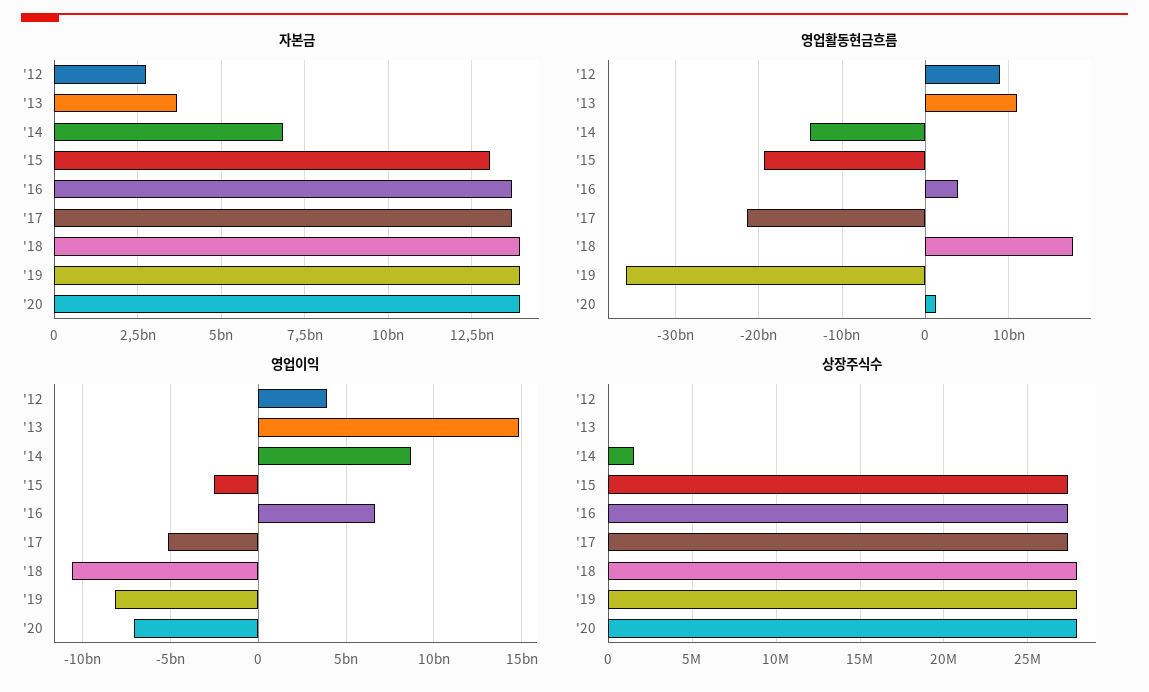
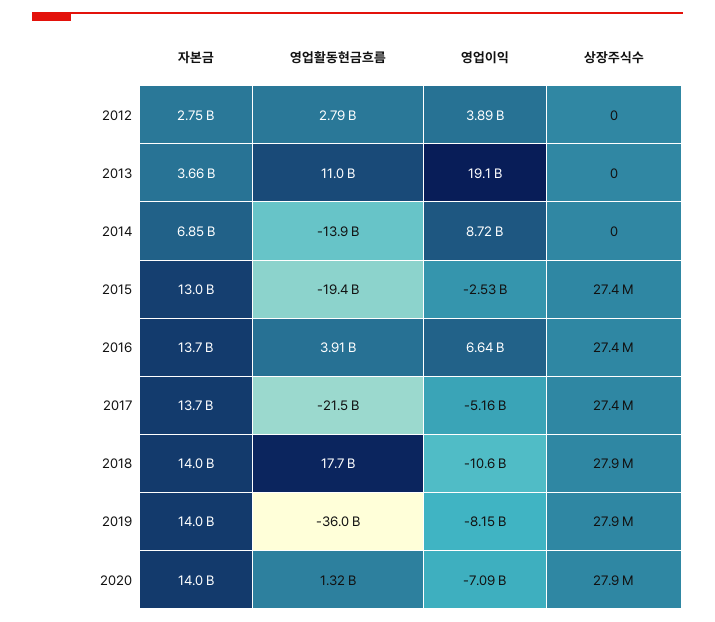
  {
    "자본금": {
      "'12": 2750000000,
      "'13": 3660000000,
      "'14": 6850000000,
      "'15": 13000000000,
      "'16": 13700000000,
      "'17": 13700000000,
      "'18": 14000000000,
      "'19": 14000000000,
      "'20": 14000000000
    },
    "영업활동현금흐름": {
-     "'12": 9000000000,
+     "'12": 2790000000,
      "'13": 11000000000,
      "'14": -13900000000,
      "'15": -19400000000,
      "'16": 3910000000,
      "'17": -21500000000,
      "'18": 17700000000,
      "'19": -36000000000,
      "'20": 1320000000
    },
    "영업이익": {
      "'12": 3890000000,
-     "'13": 15000000000,
+     "'13": 19100000000,
      "'14": 8720000000,
      "'15": -2530000000,
      "'16": 6640000000,
      "'17": -5160000000,
      "'18": -10600000000,
      "'19": -8150000000,
      "'20": -7090000000
    },
    "상장주식수": {
      "'12": 0,
      "'13": 0,
-     "'14": 1500000,
+     "'14": 0,
      "'15": 27400000,
      "'16": 27400000,
      "'17": 27400000,
      "'18": 27900000,
      "'19": 27900000,
      "'20": 27900000
    }
  }

